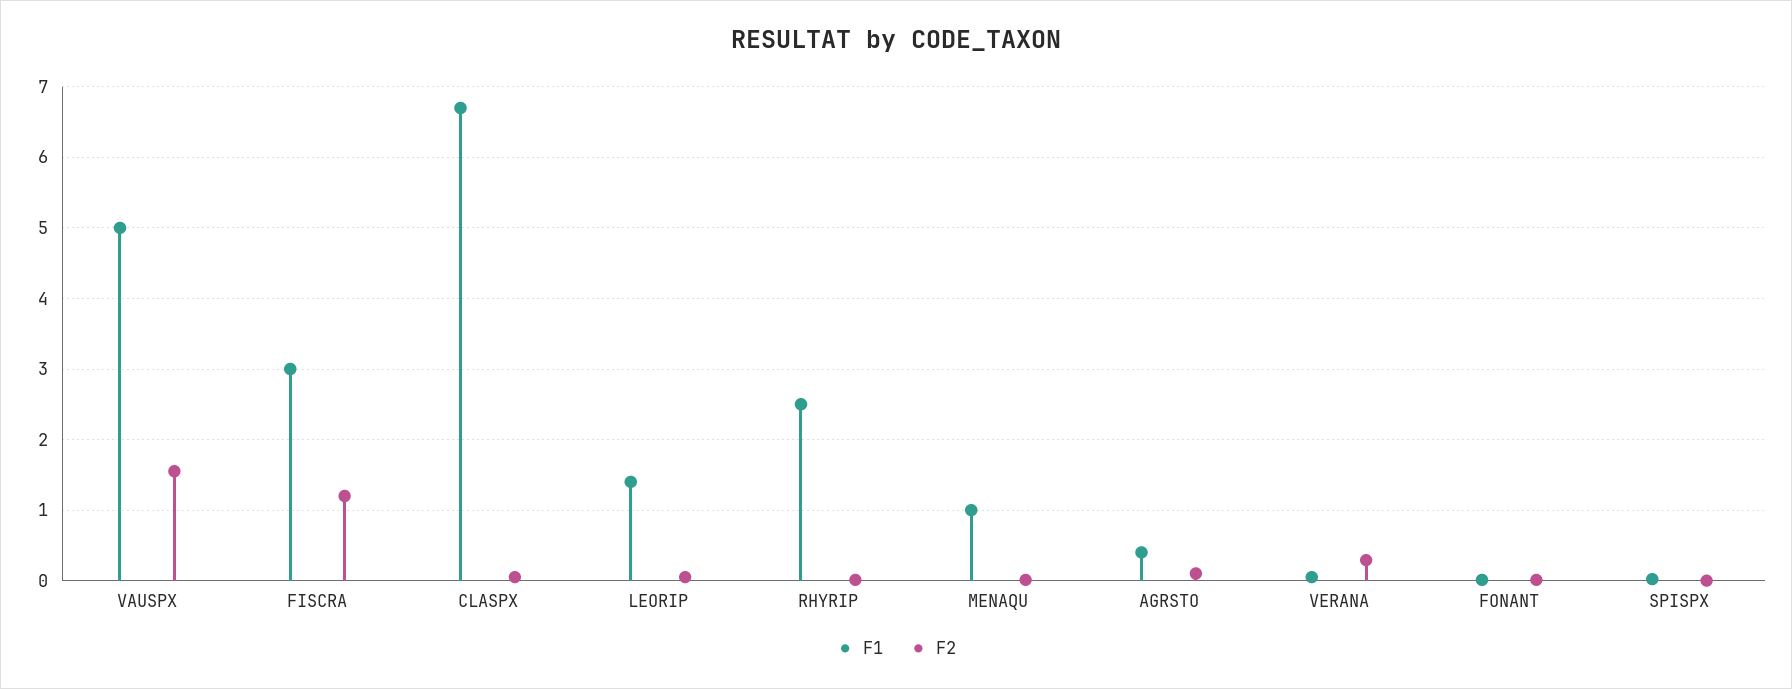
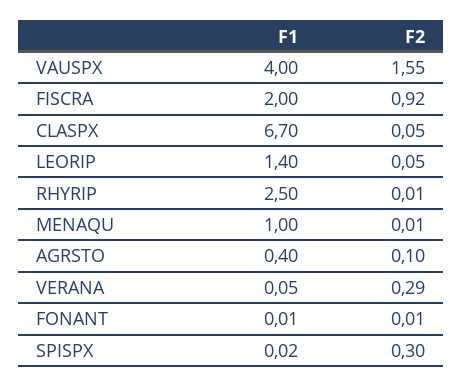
  {
    "F1": {
-     "VAUSPX": 5,
+     "VAUSPX": 4,
-     "FISCRA": 3,
+     "FISCRA": 2,
      "CLASPX": 6.7,
      "LEORIP": 1.4,
      "RHYRIP": 2.5,
      "MENAQU": 1,
      "AGRSTO": 0.4,
      "VERANA": 0.05,
      "FONANT": 0.01,
      "SPISPX": 0.02
    },
    "F2": {
      "VAUSPX": 1.55,
-     "FISCRA": 1.2,
+     "FISCRA": 0.92,
      "CLASPX": 0.05,
      "LEORIP": 0.05,
      "RHYRIP": 0.01,
      "MENAQU": 0.01,
      "AGRSTO": 0.1,
      "VERANA": 0.29,
      "FONANT": 0.01,
-     "SPISPX": 0
+     "SPISPX": 0.3
    }
  }

